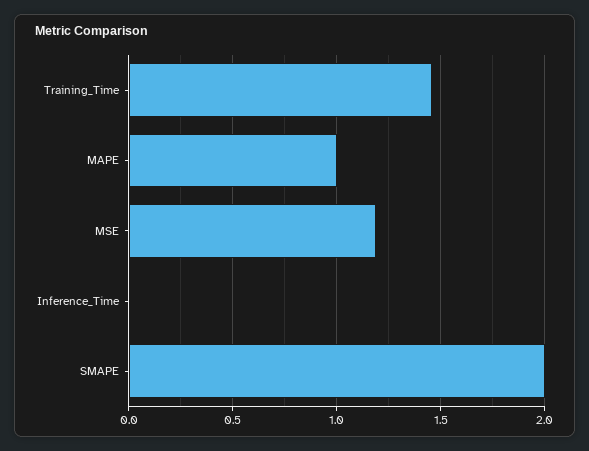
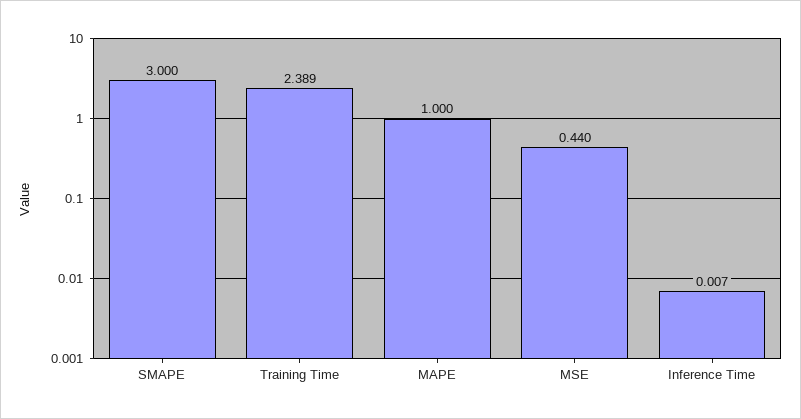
  {
-   "Training_Time": 1.45,
+   "Training_Time": 2.389,
    "MAPE": 1,
-   "MSE": 1.2,
+   "MSE": 0.44,
    "Inference_Time": 0.007,
-   "SMAPE": 2
+   "SMAPE": 3
  }

